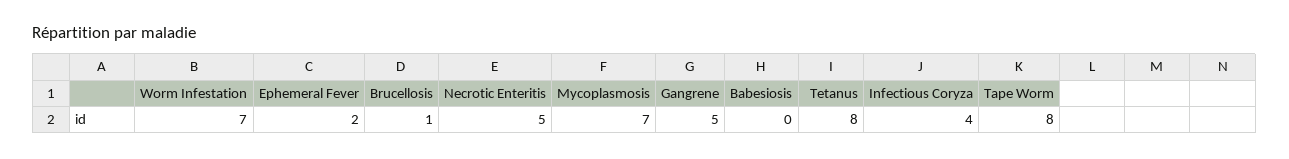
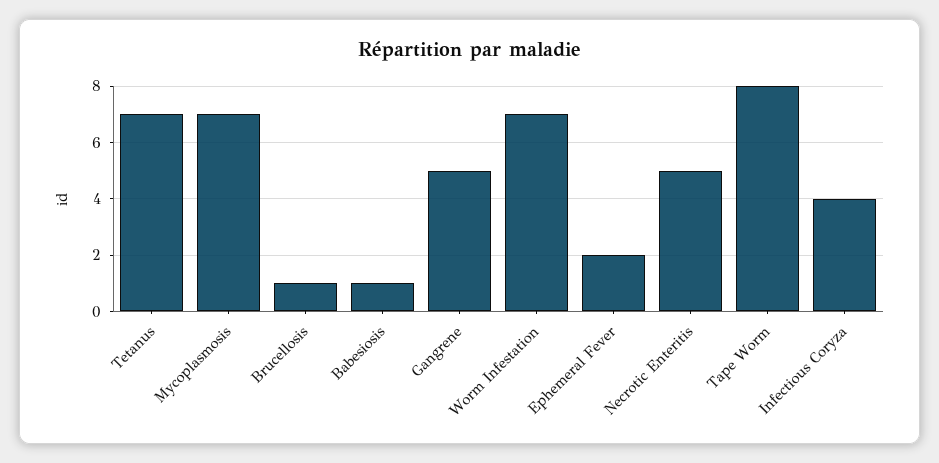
  {
    "Worm Infestation": 7,
    "Ephemeral Fever": 2,
    "Brucellosis": 1,
    "Necrotic Enteritis": 5,
    "Mycoplasmosis": 7,
    "Gangrene": 5,
-   "Babesiosis": 0,
+   "Babesiosis": 1,
-   "Tetanus": 8,
+   "Tetanus": 7,
    "Infectious Coryza": 4,
    "Tape Worm": 8
  }

